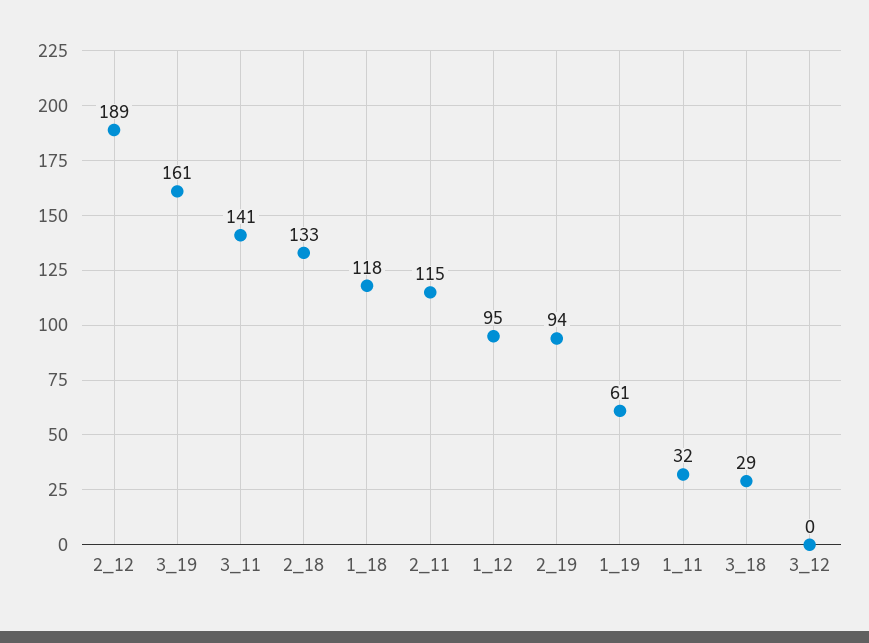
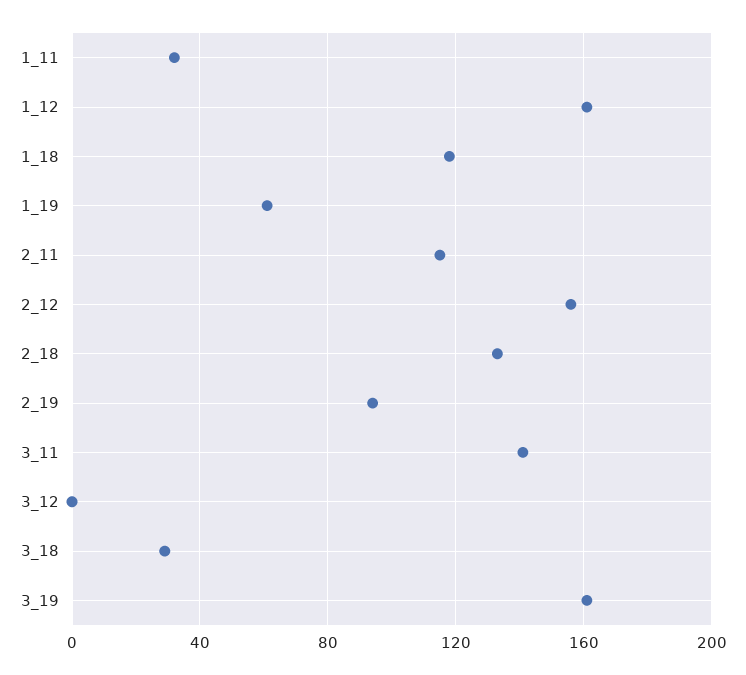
  {
-   "2_12": 189,
+   "2_12": 155,
    "3_19": 161,
    "3_11": 141,
    "2_18": 133,
    "1_18": 118,
    "2_11": 115,
-   "1_12": 95,
+   "1_12": 160,
    "2_19": 94,
    "1_19": 61,
    "1_11": 32,
    "3_18": 29,
    "3_12": 0
  }

